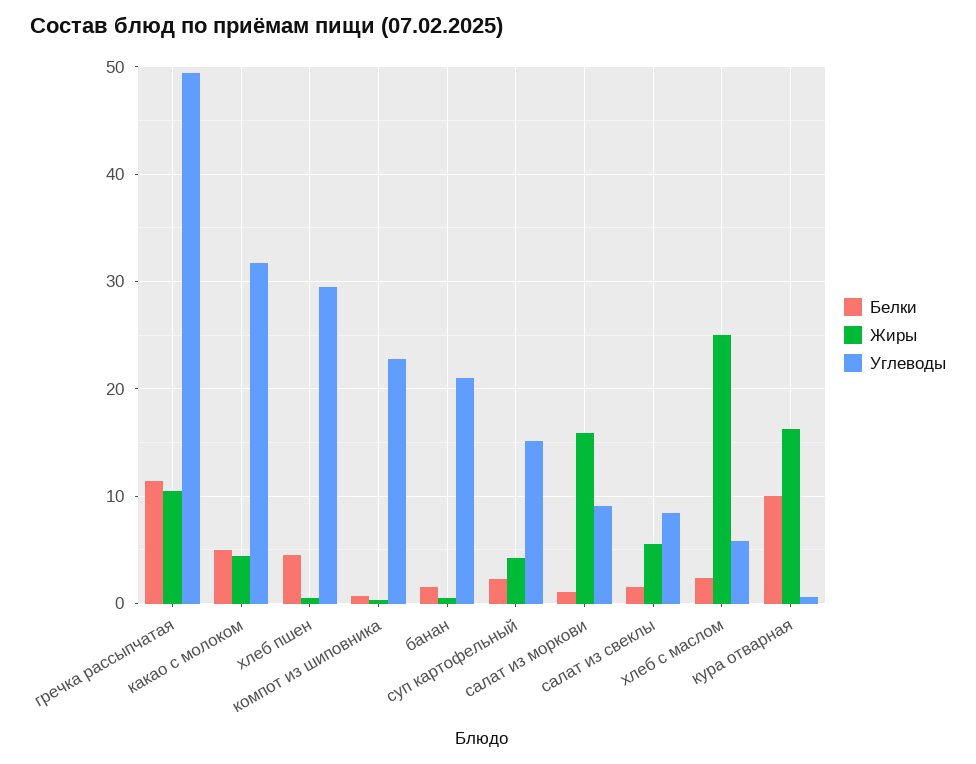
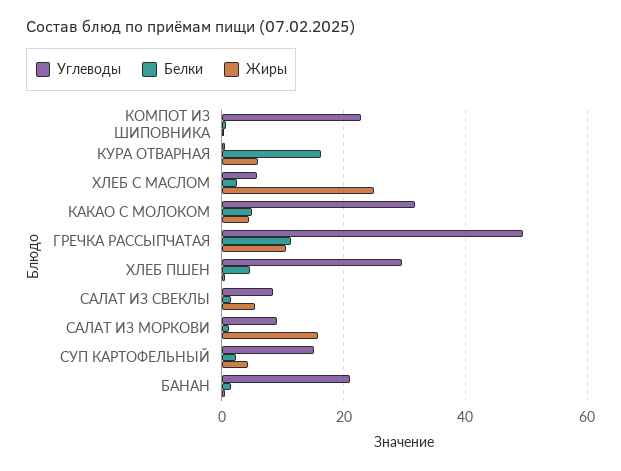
  {
    "Белки": {
      "гречка рассыпчатая": 11,
      "какао с молоком": 5,
      "хлеб пшен": 5,
      "компот из шиповника": 1,
      "банан": 2,
      "суп картофельный": 2,
      "салат из моркови": 1,
      "салат из свеклы": 2,
      "хлеб с маслом": 2,
-     "кура отварная": 10
+     "кура отварная": 16
    },
    "Жиры": {
      "гречка рассыпчатая": 10,
      "какао с молоком": 4,
      "хлеб пшен": 0,
      "компот из шиповника": 0,
      "банан": 1,
      "суп картофельный": 4,
      "салат из моркови": 16,
      "салат из свеклы": 6,
      "хлеб с маслом": 25,
-     "кура отварная": 16
+     "кура отварная": 6
    },
    "Углеводы": {
      "гречка рассыпчатая": 49,
      "какао с молоком": 32,
      "хлеб пшен": 30,
      "компот из шиповника": 23,
      "банан": 21,
      "суп картофельный": 15,
      "салат из моркови": 9,
      "салат из свеклы": 8,
      "хлеб с маслом": 6,
      "кура отварная": 1
    }
  }

